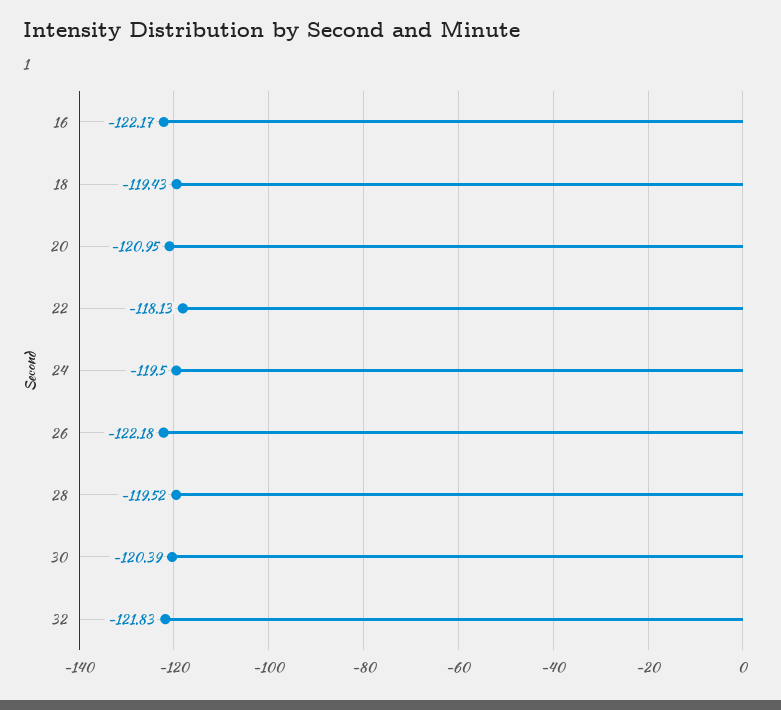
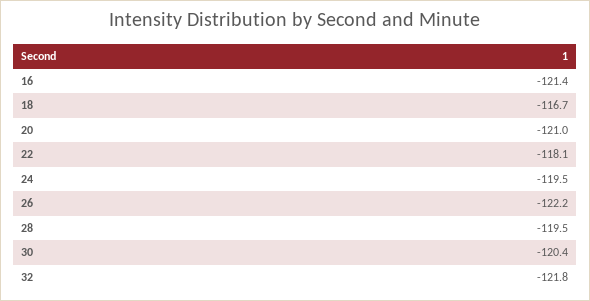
  {
-   "16": -122.17,
+   "16": -121.4,
-   "18": -119.43,
+   "18": -116.7,
    "20": -120.95,
    "22": -118.13,
    "24": -119.5,
    "26": -122.18,
    "28": -119.52,
    "30": -120.39,
    "32": -121.83
  }

